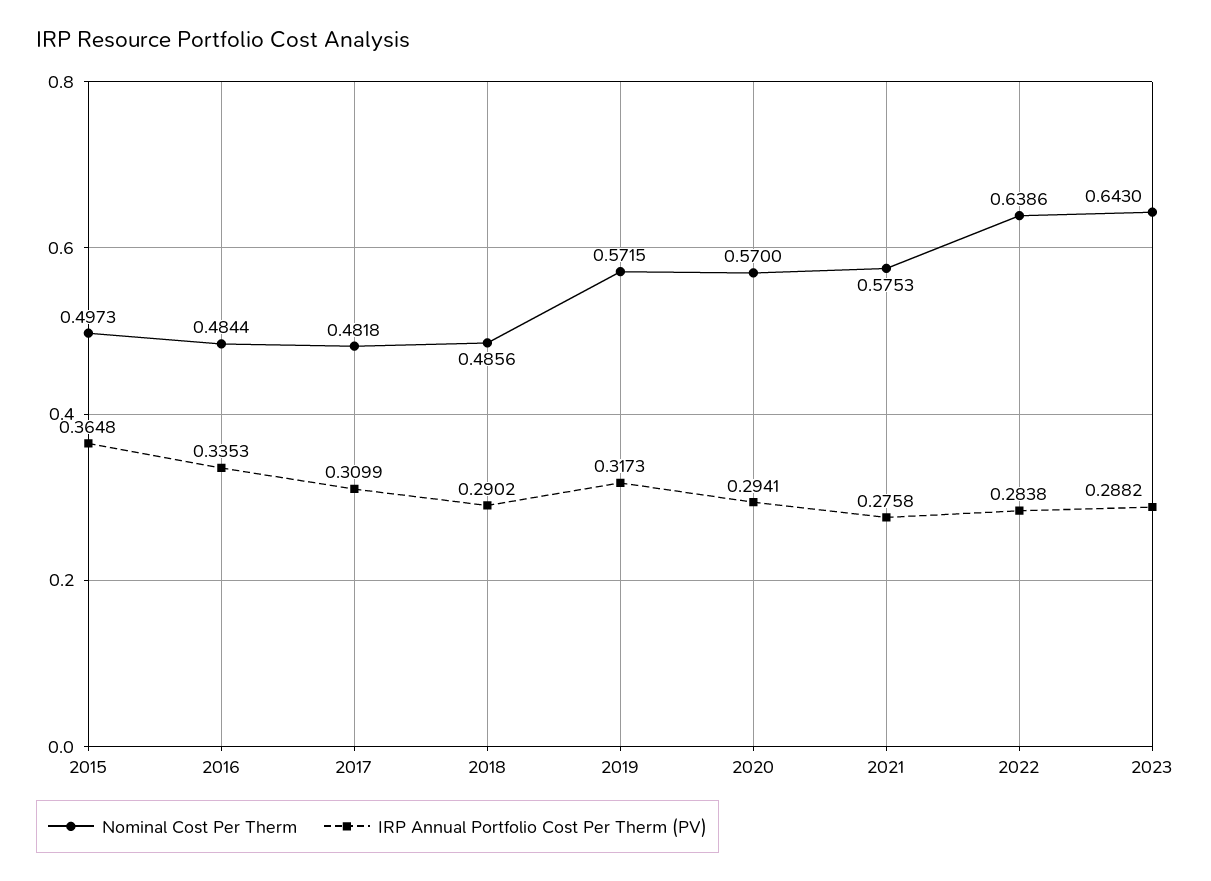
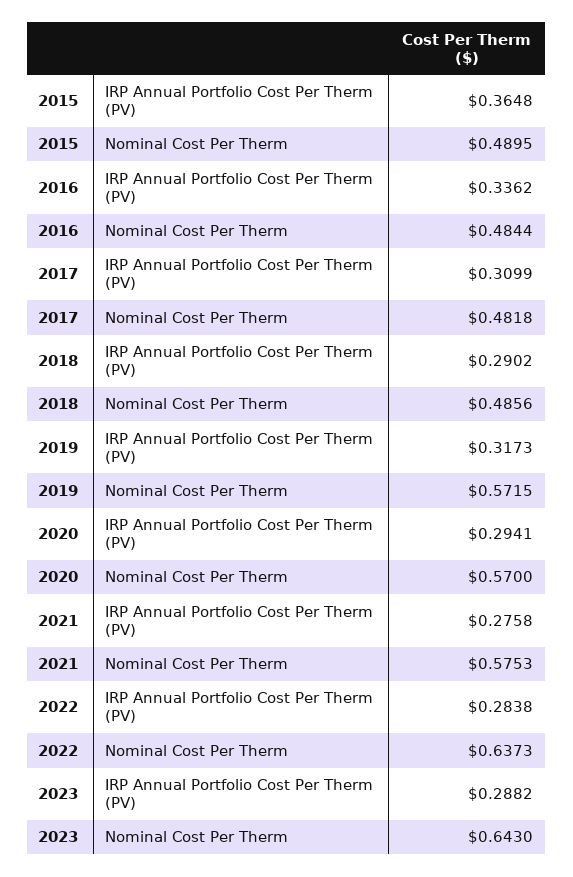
  {
    "Nominal Cost Per Therm": {
-     "2015": 0.4973,
+     "2015": 0.4895,
      "2016": 0.4844,
      "2017": 0.4818,
      "2018": 0.4856,
      "2019": 0.5715,
      "2020": 0.57,
      "2021": 0.5753,
-     "2022": 0.6386,
+     "2022": 0.6373,
      "2023": 0.643
    },
    "IRP Annual Portfolio Cost Per Therm (PV)": {
      "2015": 0.3648,
-     "2016": 0.3353,
+     "2016": 0.3362,
      "2017": 0.3099,
      "2018": 0.2902,
      "2019": 0.3173,
      "2020": 0.2941,
      "2021": 0.2758,
      "2022": 0.2838,
      "2023": 0.2882
    }
  }

